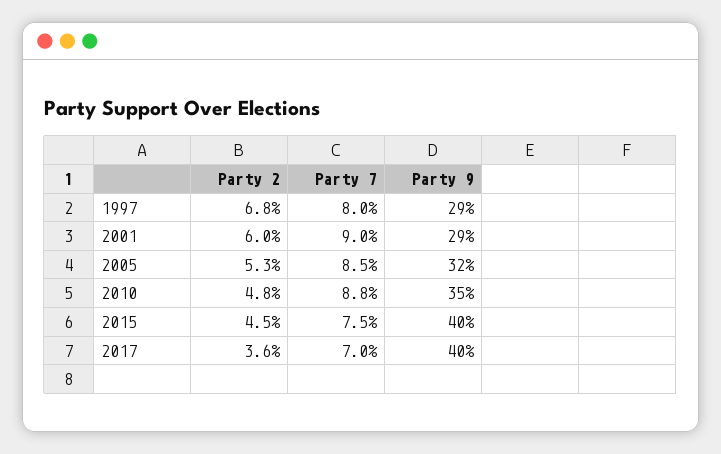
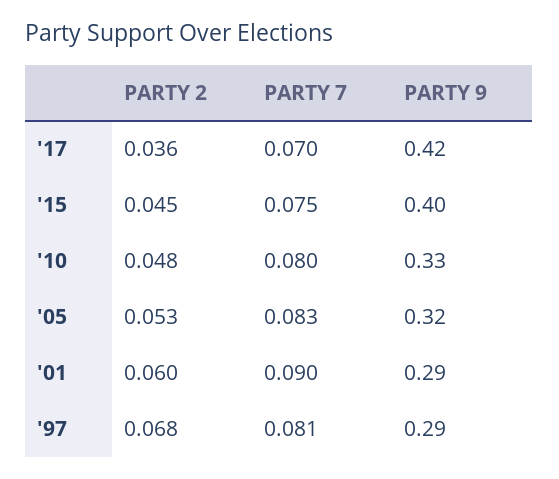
  {
    "Party 2": {
      "1997": 0.068,
      "2001": 0.06,
      "2005": 0.053,
      "2010": 0.048,
      "2015": 0.045,
      "2017": 0.036
    },
    "Party 7": {
-     "1997": 0.08,
+     "1997": 0.081,
      "2001": 0.09,
-     "2005": 0.085,
+     "2005": 0.083,
-     "2010": 0.088,
+     "2010": 0.08,
      "2015": 0.075,
      "2017": 0.07
    },
    "Party 9": {
      "1997": 0.29,
      "2001": 0.29,
      "2005": 0.32,
-     "2010": 0.35,
+     "2010": 0.33,
      "2015": 0.4,
-     "2017": 0.4
+     "2017": 0.42
    }
  }

